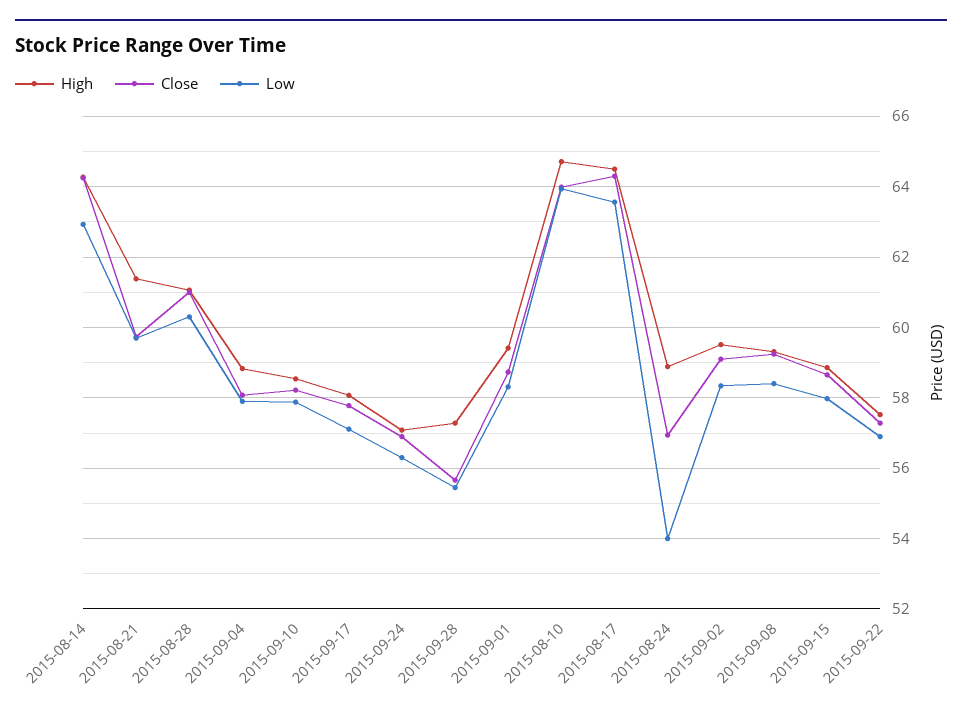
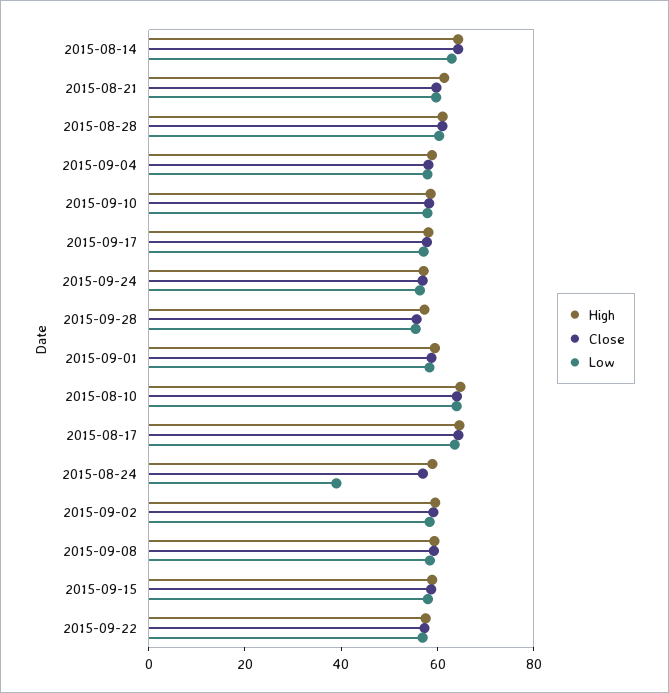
  {
    "High": {
      "2015-08-14": 64.2,
      "2015-08-21": 61.4,
      "2015-08-28": 61,
      "2015-09-04": 58.8,
      "2015-09-10": 58.6,
      "2015-09-17": 58,
      "2015-09-24": 57,
      "2015-09-28": 57.2,
      "2015-09-01": 59.4,
      "2015-08-10": 64.8,
      "2015-08-17": 64.6,
      "2015-08-24": 58.8,
      "2015-09-02": 59.6,
      "2015-09-08": 59.4,
      "2015-09-15": 58.8,
      "2015-09-22": 57.6
    },
    "Close": {
      "2015-08-14": 64.2,
      "2015-08-21": 59.8,
      "2015-08-28": 61,
      "2015-09-04": 58,
      "2015-09-10": 58.2,
      "2015-09-17": 57.8,
      "2015-09-24": 57,
      "2015-09-28": 55.6,
      "2015-09-01": 58.8,
      "2015-08-10": 64,
      "2015-08-17": 64.4,
      "2015-08-24": 57,
      "2015-09-02": 59.2,
      "2015-09-08": 59.2,
      "2015-09-15": 58.6,
      "2015-09-22": 57.2
    },
    "Low": {
      "2015-08-14": 63,
      "2015-08-21": 59.8,
      "2015-08-28": 60.4,
      "2015-09-04": 58,
      "2015-09-10": 57.8,
      "2015-09-17": 57.2,
      "2015-09-24": 56.4,
      "2015-09-28": 55.4,
      "2015-09-01": 58.4,
      "2015-08-10": 64,
      "2015-08-17": 63.6,
-     "2015-08-24": 54,
+     "2015-08-24": 40,
      "2015-09-02": 58.4,
      "2015-09-08": 58.4,
      "2015-09-15": 58,
      "2015-09-22": 57
    }
  }

